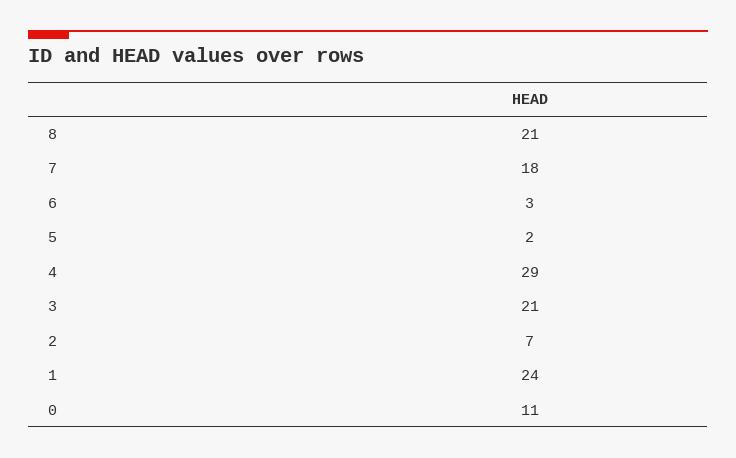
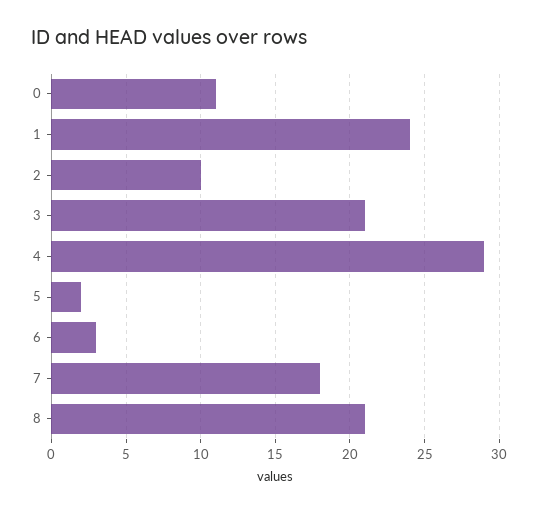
  {
    "8": 21,
    "7": 18,
    "6": 3,
    "5": 2,
    "4": 29,
    "3": 21,
-   "2": 7,
+   "2": 10,
    "1": 24,
    "0": 11
  }

